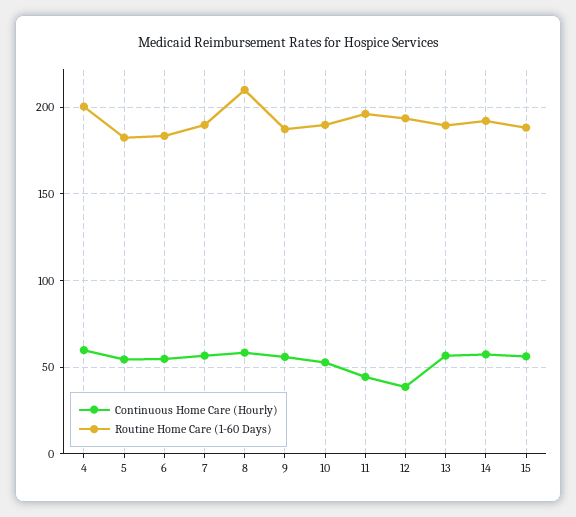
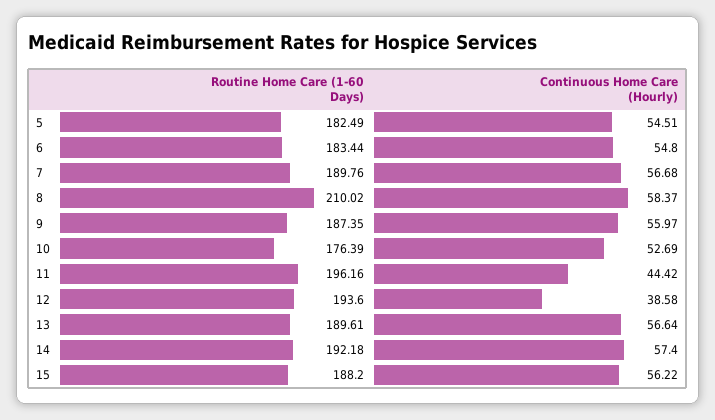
  {
    "Continuous Home Care (Hourly)": {
-     "4": 60,
      "5": 54.51,
      "6": 54.8,
      "7": 56.68,
      "8": 58.37,
      "9": 55.97,
      "10": 52.69,
      "11": 44.42,
      "12": 38.58,
      "13": 56.64,
      "14": 57.4,
      "15": 56.22
    },
    "Routine Home Care (1-60 Days)": {
-     "4": 200,
      "5": 182.49,
      "6": 183.44,
      "7": 189.76,
      "8": 210.02,
      "9": 187.35,
-     "10": 190,
+     "10": 176.39,
      "11": 196.16,
      "12": 193.6,
      "13": 189.61,
      "14": 192.18,
      "15": 188.2
    }
  }

